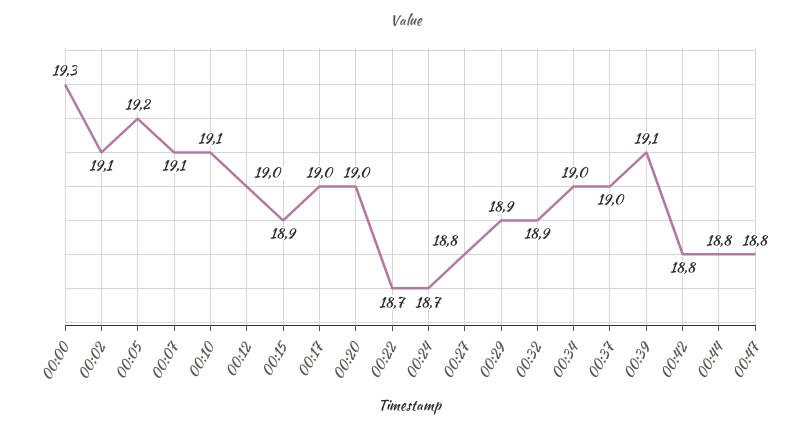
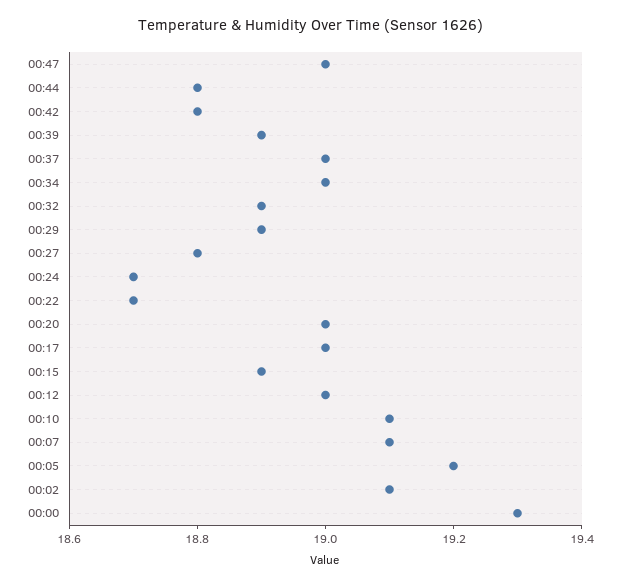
  {
    "00:00": 19.3,
    "00:02": 19.1,
    "00:05": 19.2,
    "00:07": 19.1,
    "00:10": 19.1,
    "00:12": 19,
    "00:15": 18.9,
    "00:17": 19,
    "00:20": 19,
    "00:22": 18.7,
    "00:24": 18.7,
    "00:27": 18.8,
    "00:29": 18.9,
    "00:32": 18.9,
    "00:34": 19,
    "00:37": 19,
-   "00:39": 19.1,
+   "00:39": 18.9,
    "00:42": 18.8,
    "00:44": 18.8,
-   "00:47": 18.8
+   "00:47": 19
  }

